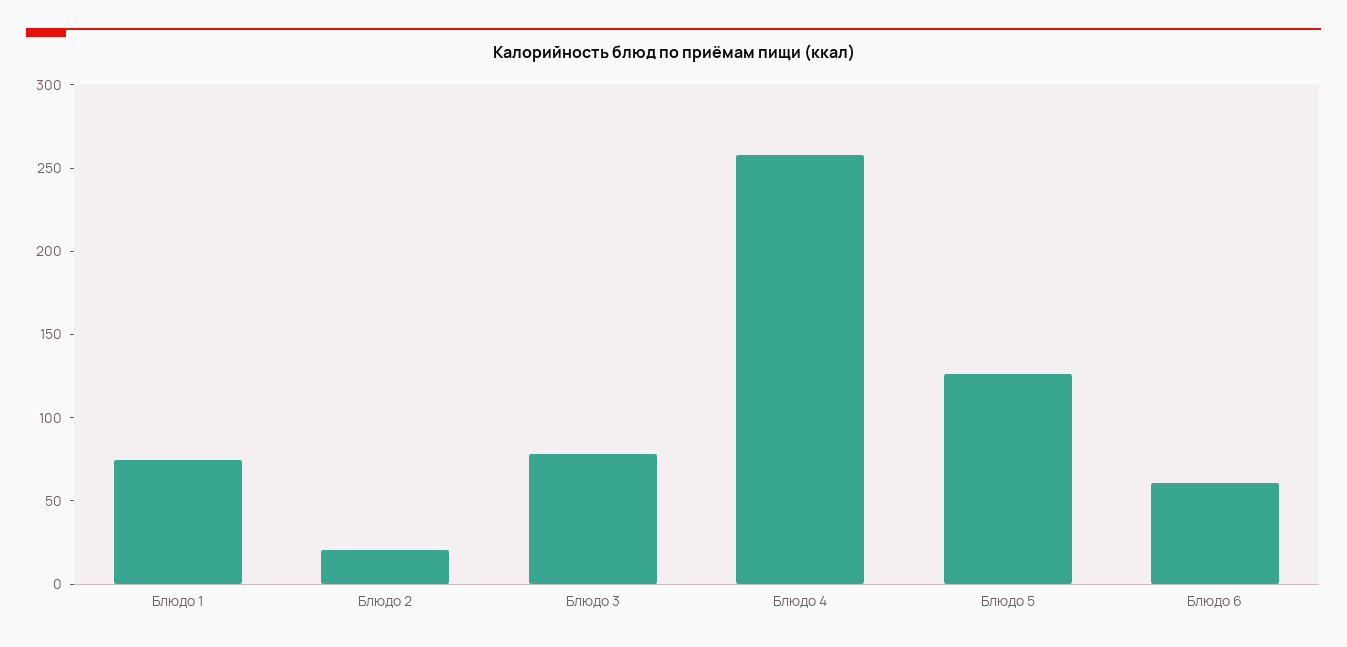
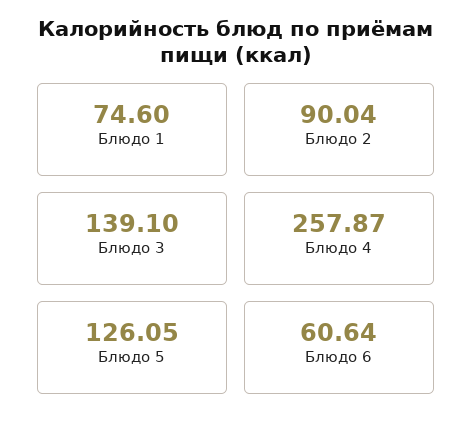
  {
    "Блюдо 1": 74.6,
-   "Блюдо 2": 20,
+   "Блюдо 2": 90.04,
-   "Блюдо 3": 80,
+   "Блюдо 3": 139.1,
    "Блюдо 4": 257.87,
    "Блюдо 5": 126.05,
    "Блюдо 6": 60.64
  }

